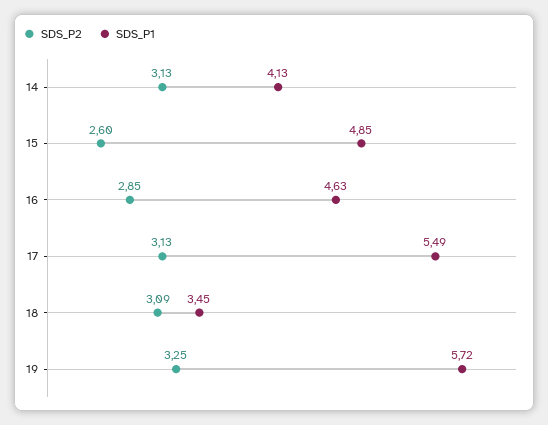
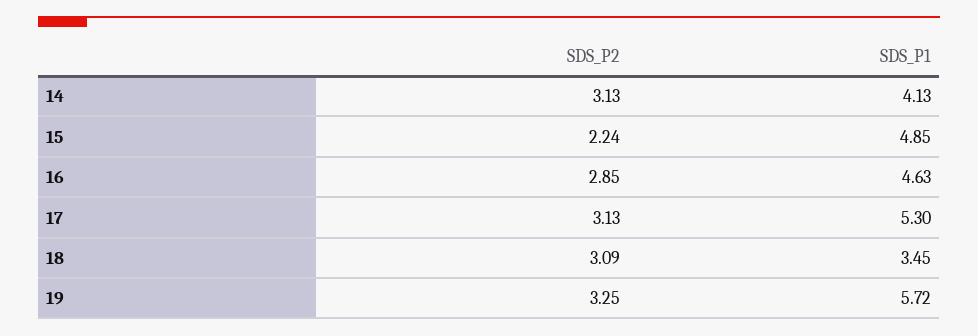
  {
    "SDS_P2": {
      "14": 3.13,
-     "15": 2.6,
+     "15": 2.24,
      "16": 2.85,
      "17": 3.13,
      "18": 3.09,
      "19": 3.25
    },
    "SDS_P1": {
      "14": 4.13,
      "15": 4.85,
      "16": 4.63,
-     "17": 5.49,
+     "17": 5.3,
      "18": 3.45,
      "19": 5.72
    }
  }

